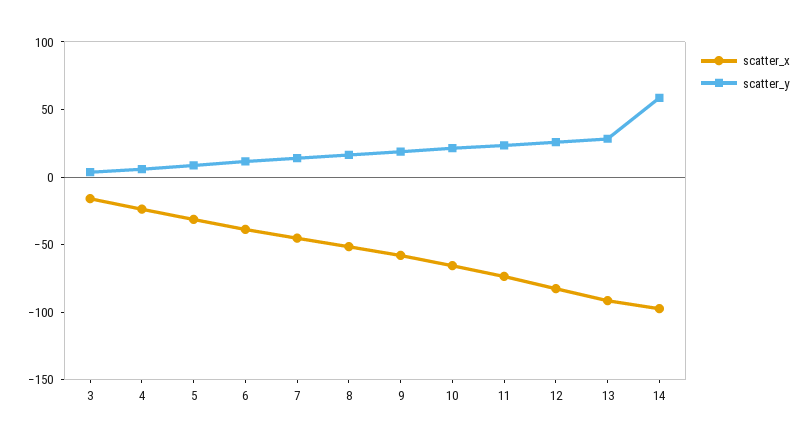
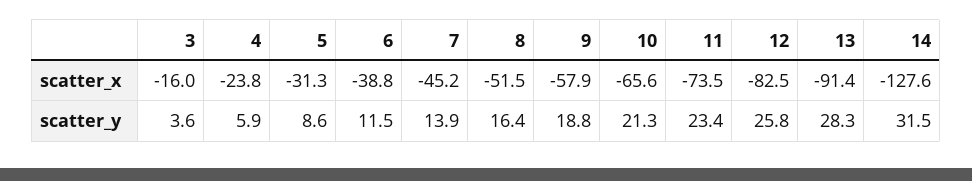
  {
    "scatter_x": {
      "3": -16,
      "4": -23.8,
      "5": -31.3,
      "6": -38.8,
      "7": -45.2,
      "8": -51.5,
      "9": -57.9,
      "10": -65.6,
      "11": -73.5,
      "12": -82.5,
      "13": -91.4,
-     "14": -100
+     "14": -127.6
    },
    "scatter_y": {
      "3": 3.6,
      "4": 5.9,
      "5": 8.6,
      "6": 11.5,
      "7": 13.9,
      "8": 16.4,
      "9": 18.8,
      "10": 21.3,
      "11": 23.4,
      "12": 25.8,
      "13": 28.3,
-     "14": 60
+     "14": 31.5
    }
  }

